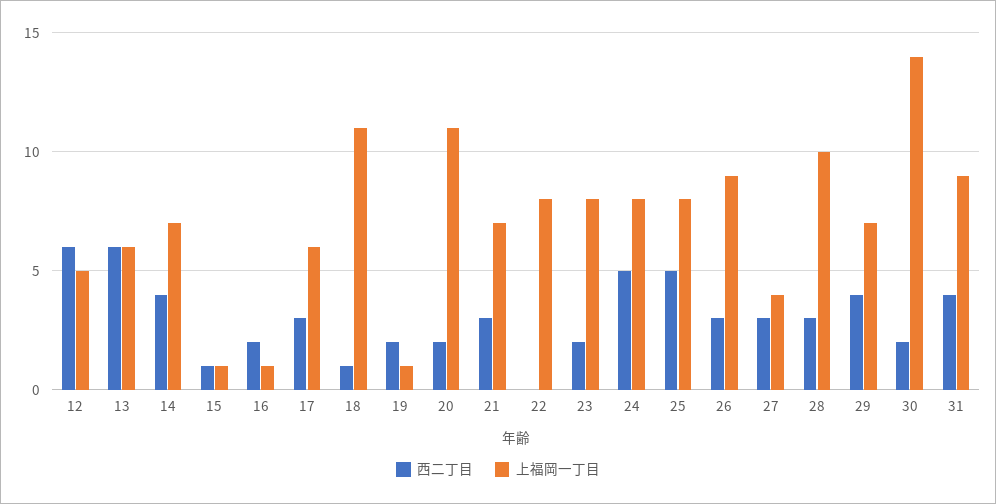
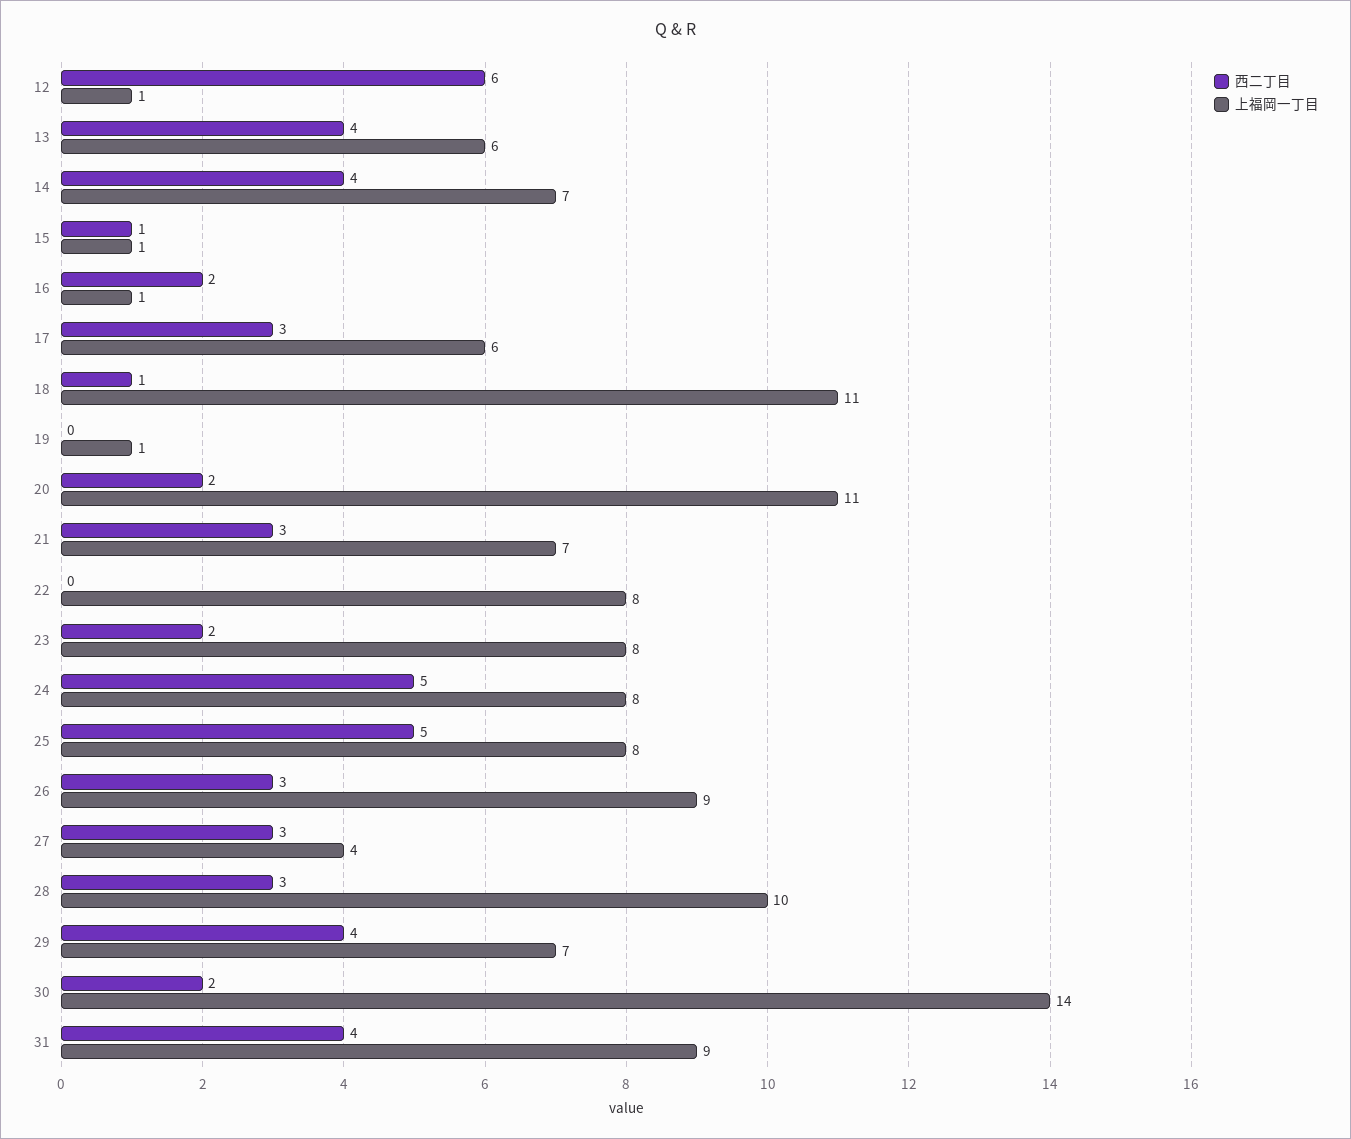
  {
    "西二丁目": {
      "12": 6,
-     "13": 6,
+     "13": 4,
      "14": 4,
      "15": 1,
      "16": 2,
      "17": 3,
      "18": 1,
-     "19": 2,
+     "19": 0,
      "20": 2,
      "21": 3,
      "22": 0,
      "23": 2,
      "24": 5,
      "25": 5,
      "26": 3,
      "27": 3,
      "28": 3,
      "29": 4,
      "30": 2,
      "31": 4
    },
    "上福岡一丁目": {
-     "12": 5,
+     "12": 1,
      "13": 6,
      "14": 7,
      "15": 1,
      "16": 1,
      "17": 6,
      "18": 11,
      "19": 1,
      "20": 11,
      "21": 7,
      "22": 8,
      "23": 8,
      "24": 8,
      "25": 8,
      "26": 9,
      "27": 4,
      "28": 10,
      "29": 7,
      "30": 14,
      "31": 9
    }
  }

